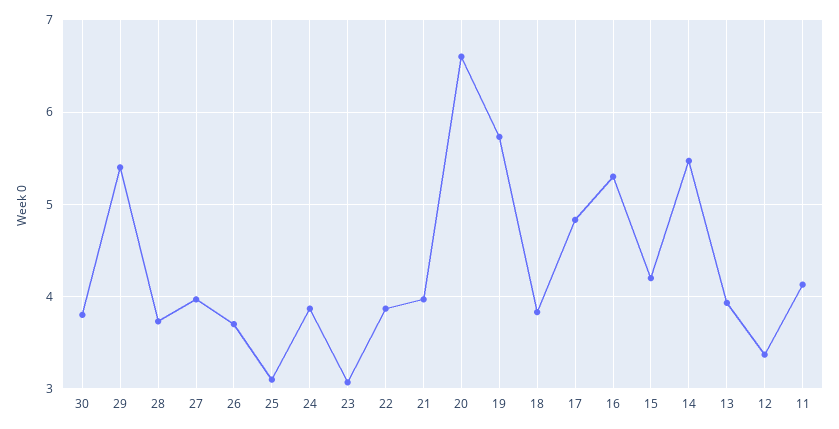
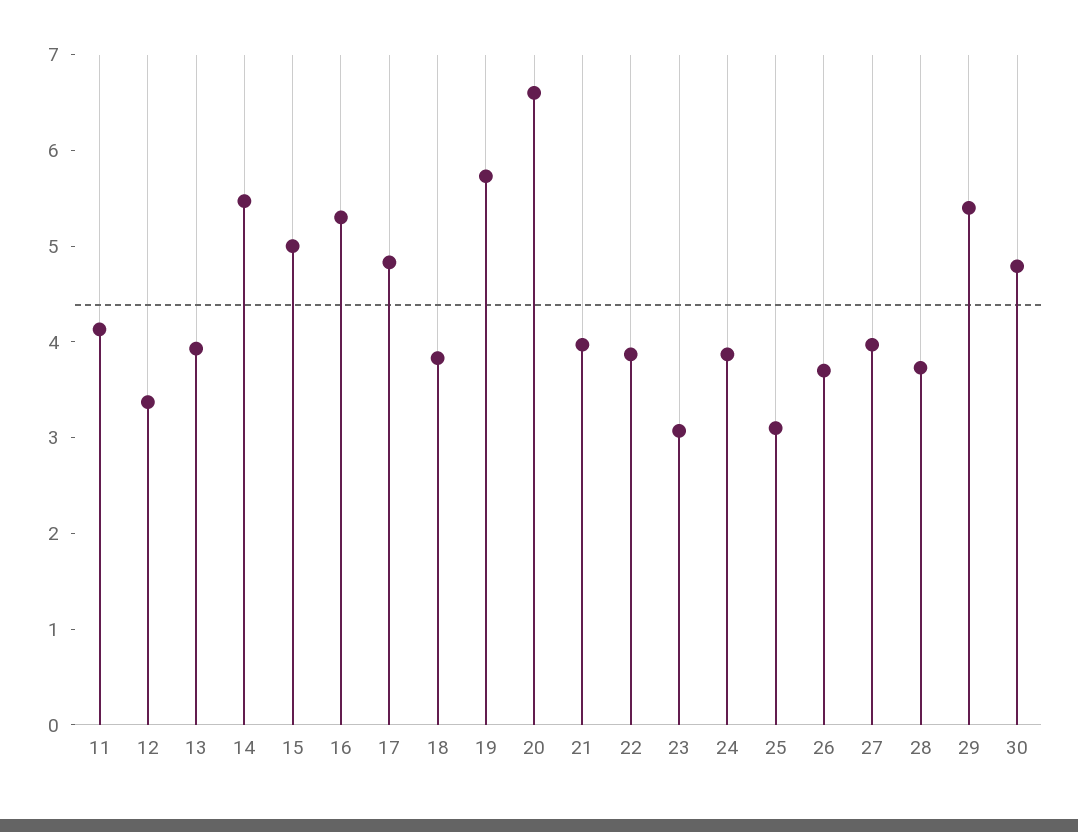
  {
-   "30": 3.8,
+   "30": 4.8,
    "29": 5.4,
    "28": 3.7,
    "27": 4,
    "26": 3.7,
    "25": 3.1,
    "24": 3.9,
    "23": 3.1,
    "22": 3.9,
    "21": 4,
    "20": 6.6,
    "19": 5.7,
    "18": 3.8,
    "17": 4.8,
    "16": 5.3,
-   "15": 4.2,
+   "15": 5,
    "14": 5.5,
    "13": 3.9,
    "12": 3.4,
    "11": 4.1
  }

